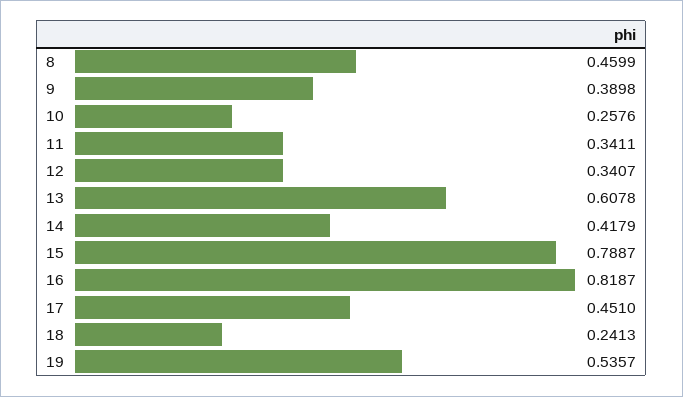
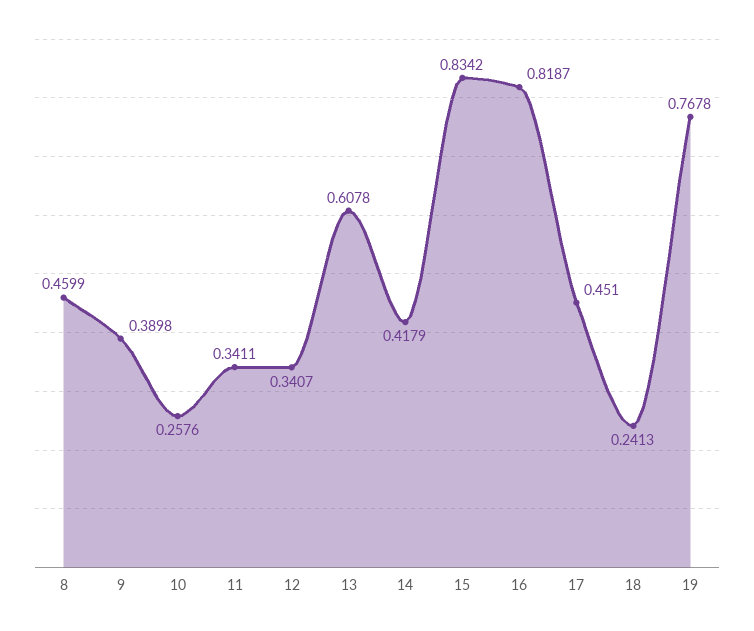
  {
    "8": 0.4599,
    "9": 0.3898,
    "10": 0.2576,
    "11": 0.3411,
    "12": 0.3407,
    "13": 0.6078,
    "14": 0.4179,
-   "15": 0.7887,
+   "15": 0.8342,
    "16": 0.8187,
    "17": 0.451,
    "18": 0.2413,
-   "19": 0.5357
+   "19": 0.7678
  }

